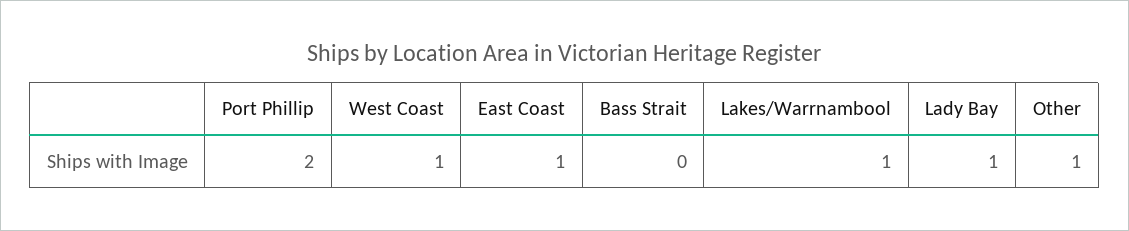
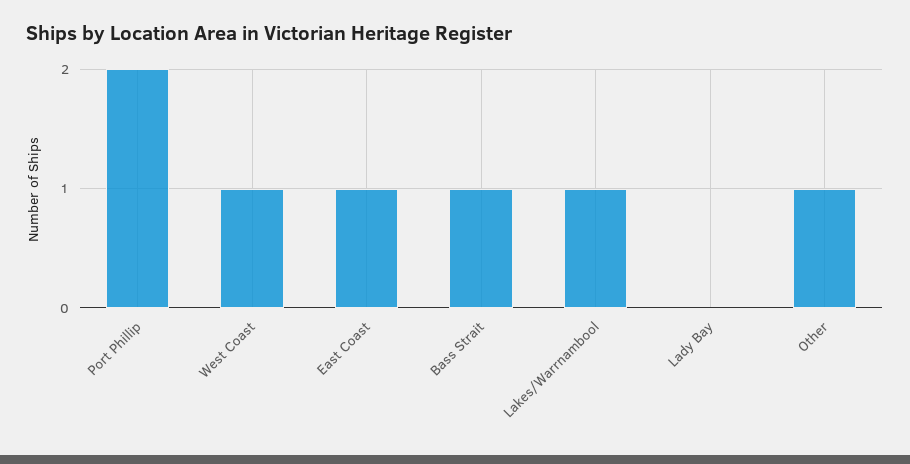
  {
    "Port Phillip": 2,
    "West Coast": 1,
    "East Coast": 1,
-   "Bass Strait": 0,
+   "Bass Strait": 1,
    "Lakes/Warrnambool": 1,
-   "Lady Bay": 1,
+   "Lady Bay": 0,
    "Other": 1
  }

